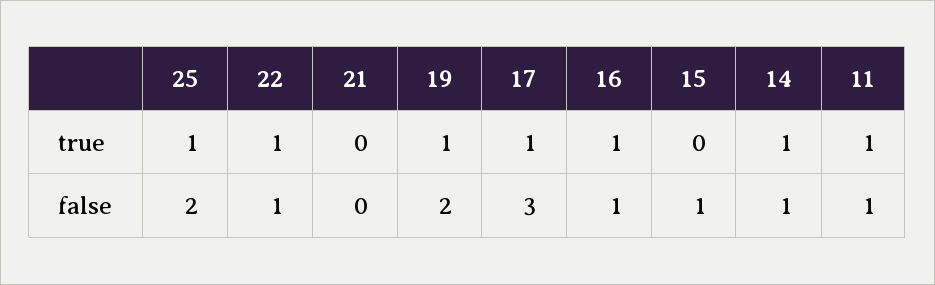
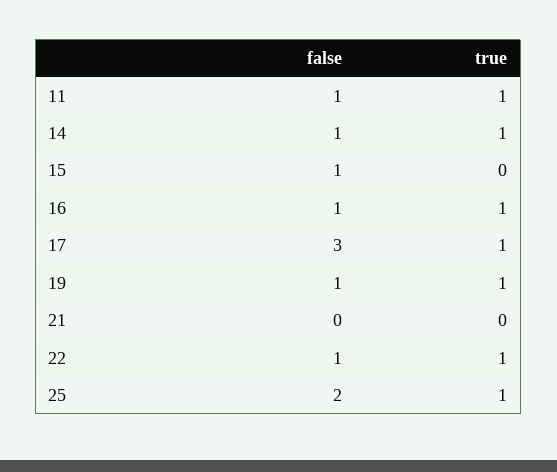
  {
    "25": {
      "true": 1,
      "false": 2
    },
    "22": {
      "true": 1,
      "false": 1
    },
    "21": {
      "true": 0,
      "false": 0
    },
    "19": {
      "true": 1,
-     "false": 2
+     "false": 1
    },
    "17": {
      "true": 1,
      "false": 3
    },
    "16": {
      "true": 1,
      "false": 1
    },
    "15": {
      "true": 0,
      "false": 1
    },
    "14": {
      "true": 1,
      "false": 1
    },
    "11": {
      "true": 1,
      "false": 1
    }
  }

